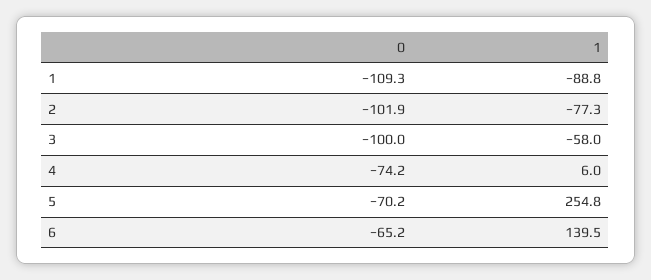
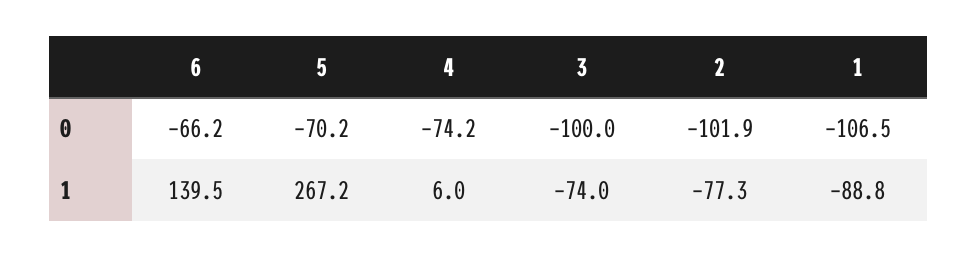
  {
    "0": {
-     "1": -109.3,
+     "1": -106.5,
      "2": -101.9,
      "3": -100,
      "4": -74.2,
      "5": -70.2,
-     "6": -65.2
+     "6": -66.2
    },
    "1": {
      "1": -88.8,
      "2": -77.3,
-     "3": -58,
+     "3": -74,
      "4": 6,
-     "5": 254.8,
+     "5": 267.2,
      "6": 139.5
    }
  }

